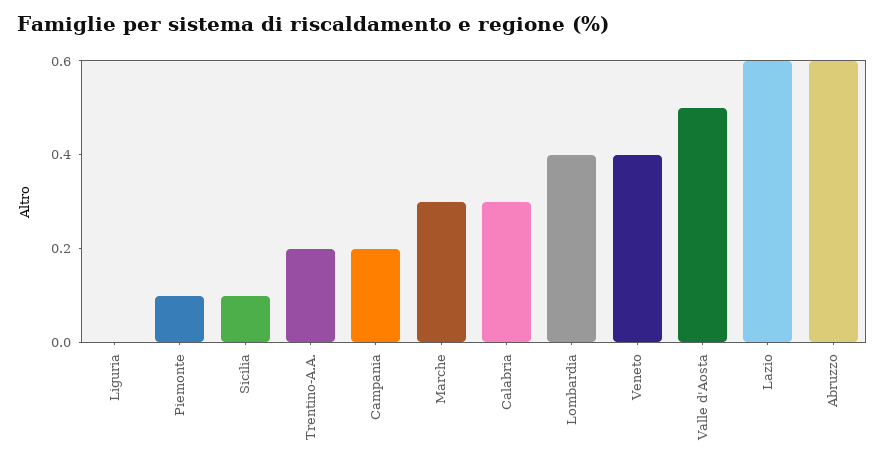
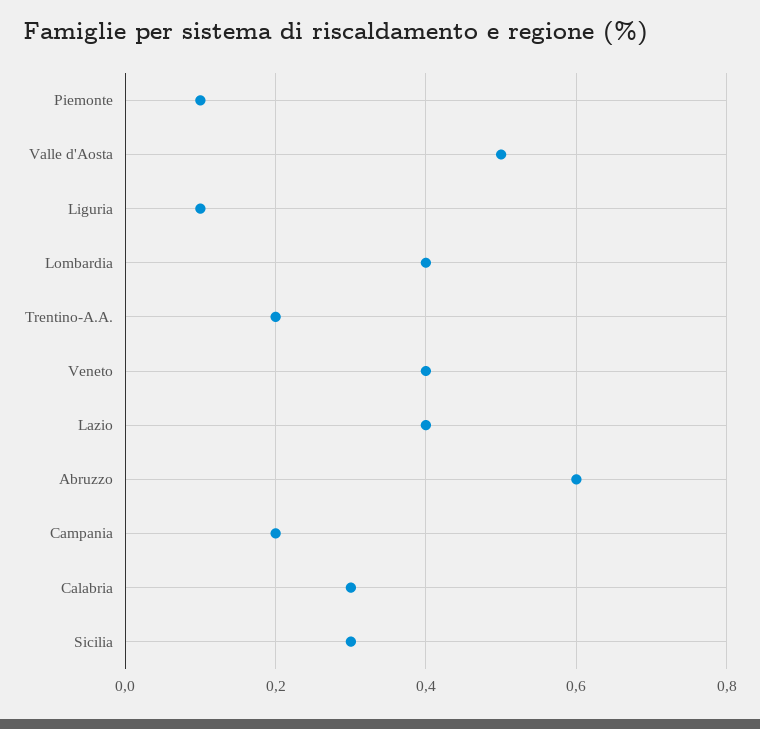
  {
-   "Liguria": 0,
+   "Liguria": 0.1,
    "Piemonte": 0.1,
-   "Sicilia": 0.1,
+   "Sicilia": 0.3,
    "Trentino-A.A.": 0.2,
    "Campania": 0.2,
-   "Marche": 0.3,
    "Calabria": 0.3,
    "Lombardia": 0.4,
    "Veneto": 0.4,
    "Valle d'Aosta": 0.5,
-   "Lazio": 0.6,
+   "Lazio": 0.4,
    "Abruzzo": 0.6
  }

